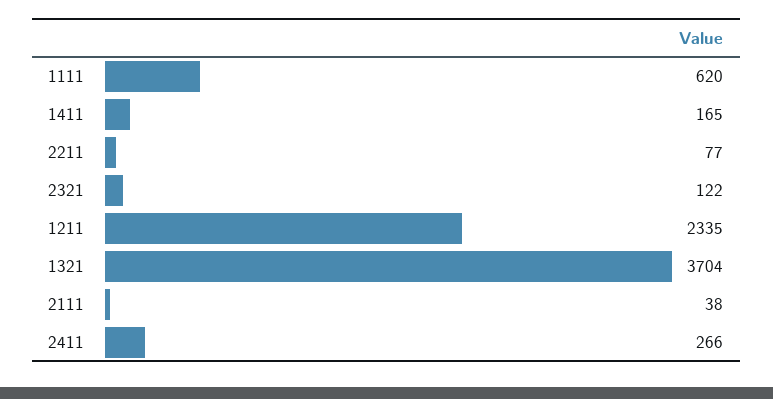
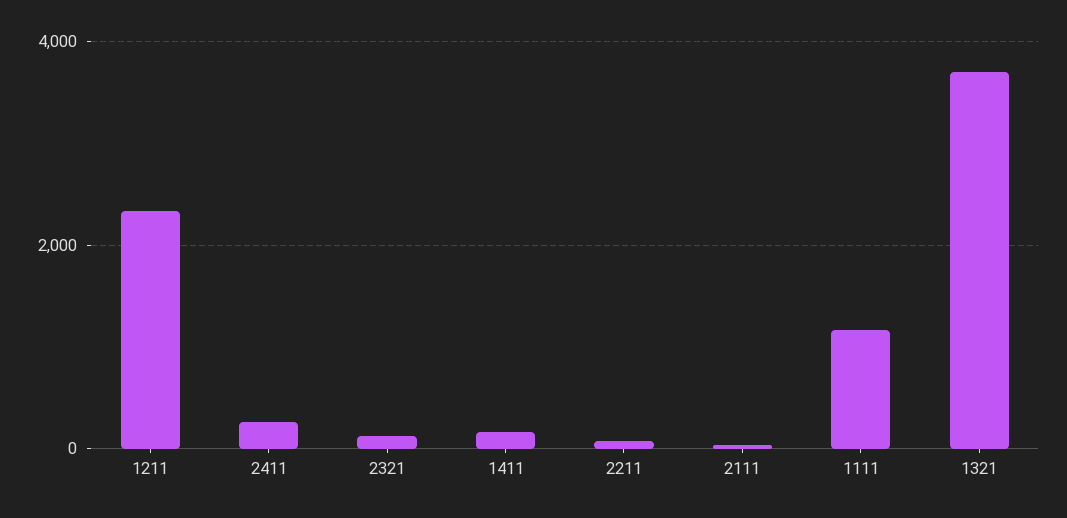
  {
-   "1111": 620,
+   "1111": 1200,
    "1411": 165,
    "2211": 77,
    "2321": 122,
    "1211": 2335,
    "1321": 3704,
    "2111": 38,
    "2411": 266
  }

